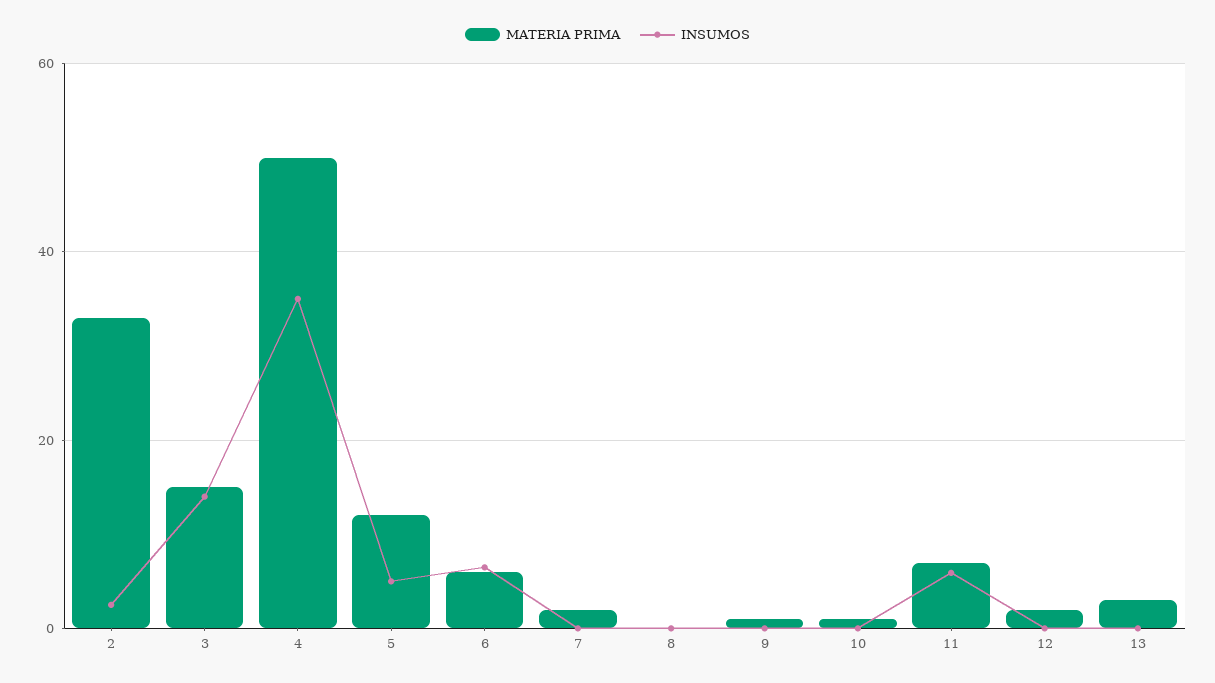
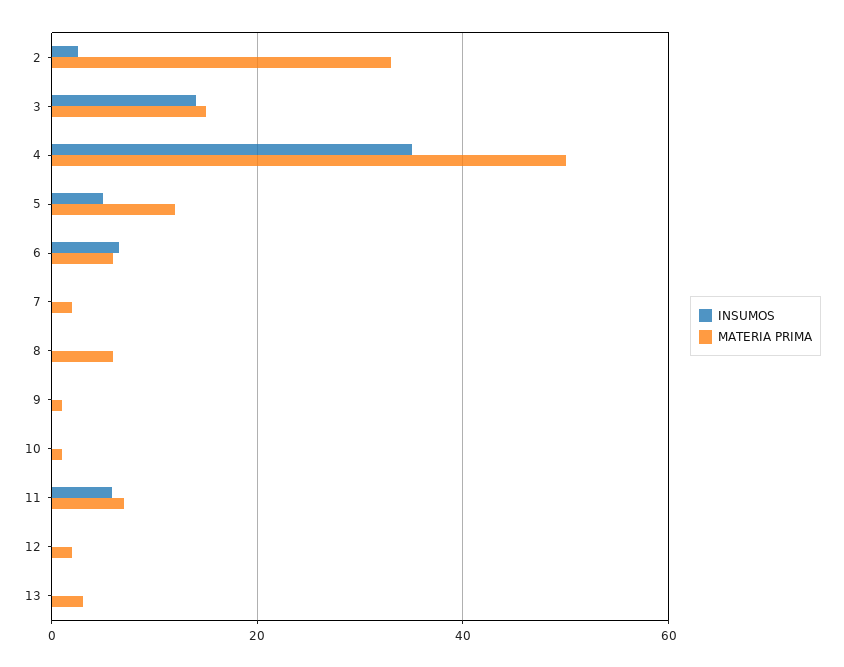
  {
    "MATERIA PRIMA": {
      "2": 34,
      "3": 16,
      "4": 50,
      "5": 12,
      "6": 6,
      "7": 2,
-     "8": 0,
+     "8": 6,
      "9": 2,
      "10": 2,
      "11": 8,
      "12": 2,
      "13": 4
    },
    "INSUMOS": {
      "2": 2,
      "3": 14,
      "4": 36,
      "5": 6,
      "6": 6,
      "7": 0,
      "8": 0,
      "9": 0,
      "10": 0,
      "11": 6,
      "12": 0,
      "13": 0
    }
  }

